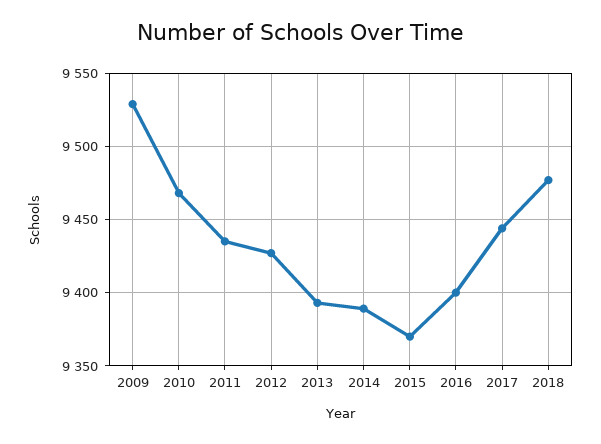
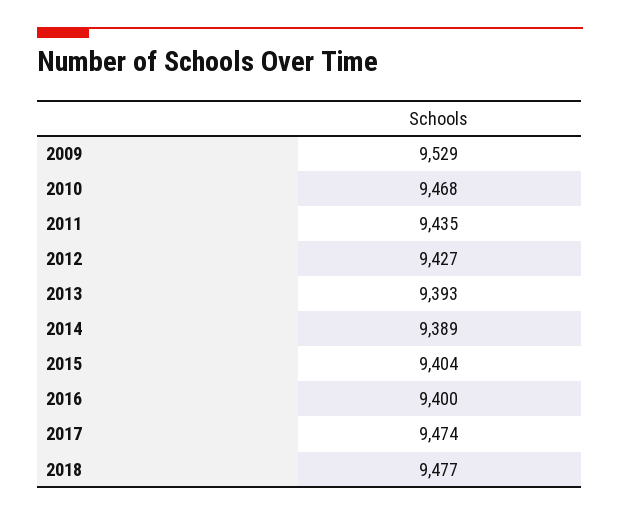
  {
    "2009": 9529,
    "2010": 9468,
    "2011": 9435,
    "2012": 9427,
    "2013": 9393,
    "2014": 9389,
-   "2015": 9370,
+   "2015": 9404,
    "2016": 9400,
-   "2017": 9445,
+   "2017": 9474,
    "2018": 9477
  }

